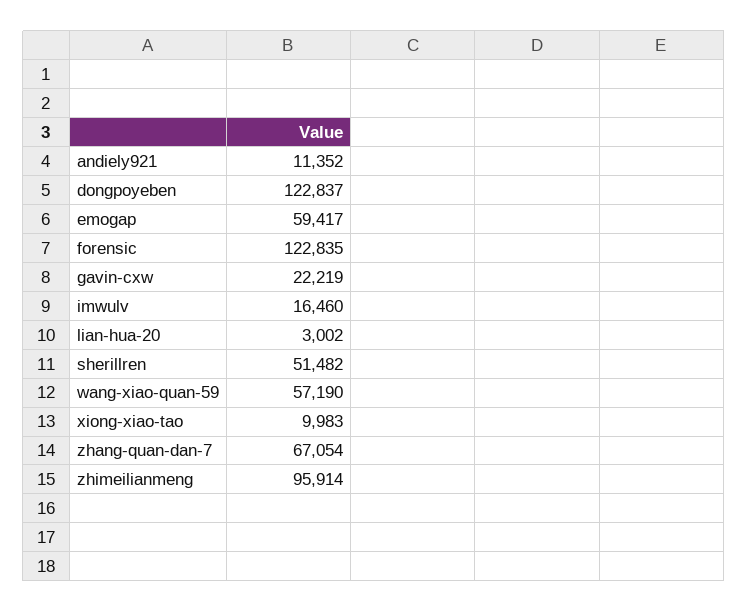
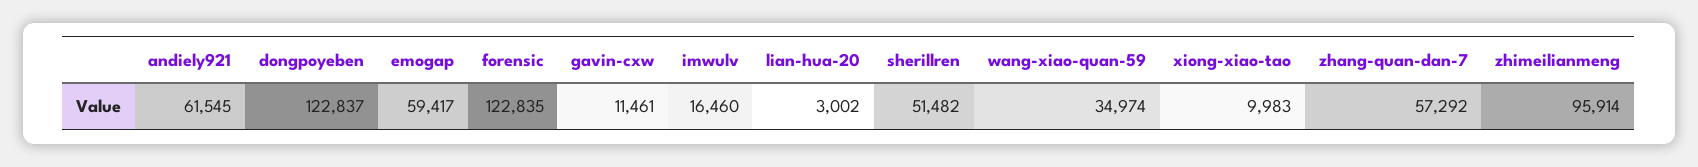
  {
-   "andiely921": 11352,
+   "andiely921": 61545,
    "dongpoyeben": 122837,
    "emogap": 59417,
    "forensic": 122835,
-   "gavin-cxw": 22219,
+   "gavin-cxw": 11461,
    "imwulv": 16460,
    "lian-hua-20": 3002,
    "sherillren": 51482,
-   "wang-xiao-quan-59": 57190,
+   "wang-xiao-quan-59": 34974,
    "xiong-xiao-tao": 9983,
-   "zhang-quan-dan-7": 67054,
+   "zhang-quan-dan-7": 57292,
    "zhimeilianmeng": 95914
  }

